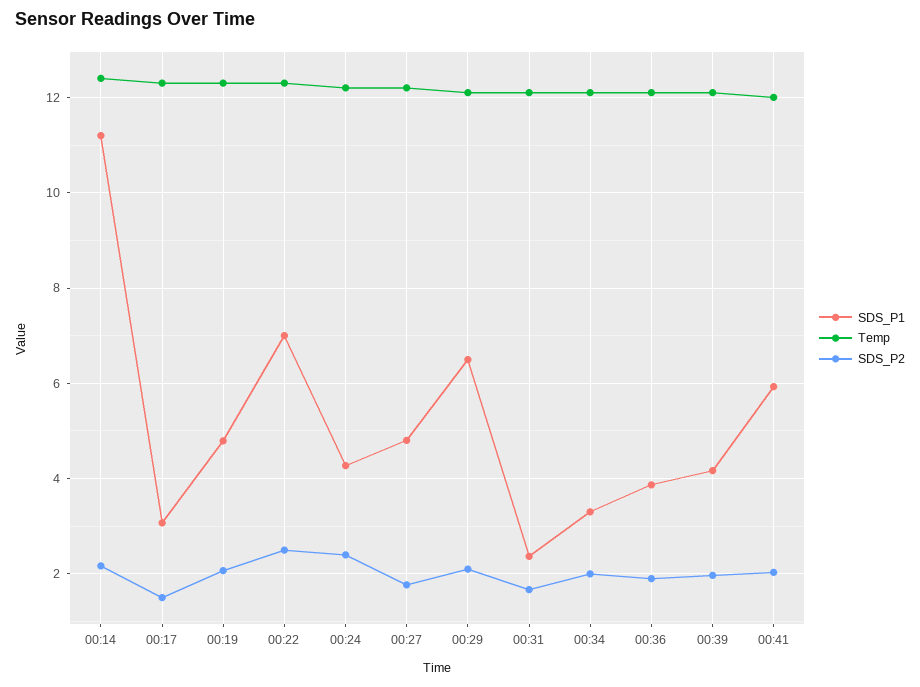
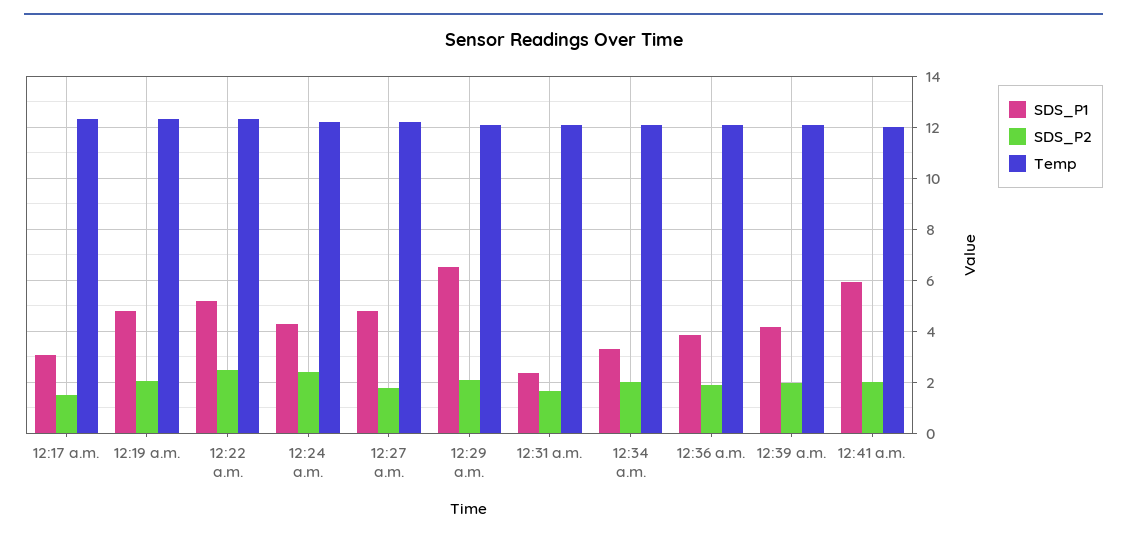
  {
    "SDS_P1": {
-     "00:14": 11.2,
      "00:17": 3,
      "00:19": 4.8,
-     "00:22": 7,
+     "00:22": 5.25,
      "00:24": 4.2,
      "00:27": 4.8,
      "00:29": 6.6,
      "00:31": 2.4,
      "00:34": 3.4,
      "00:36": 3.8,
      "00:39": 4.2,
      "00:41": 6
    },
    "Temp": {
-     "00:14": 12.4,
      "00:17": 12.4,
      "00:19": 12.4,
      "00:22": 12.4,
      "00:24": 12.2,
      "00:27": 12.2,
      "00:29": 12.2,
      "00:31": 12.2,
      "00:34": 12.2,
      "00:36": 12.2,
      "00:39": 12.2,
      "00:41": 12
    },
    "SDS_P2": {
-     "00:14": 2.2,
      "00:17": 1.6,
      "00:19": 2,
      "00:22": 2.6,
      "00:24": 2.4,
      "00:27": 1.8,
      "00:29": 2.2,
      "00:31": 1.6,
      "00:34": 2,
      "00:36": 2,
      "00:39": 2,
      "00:41": 2
    }
  }

